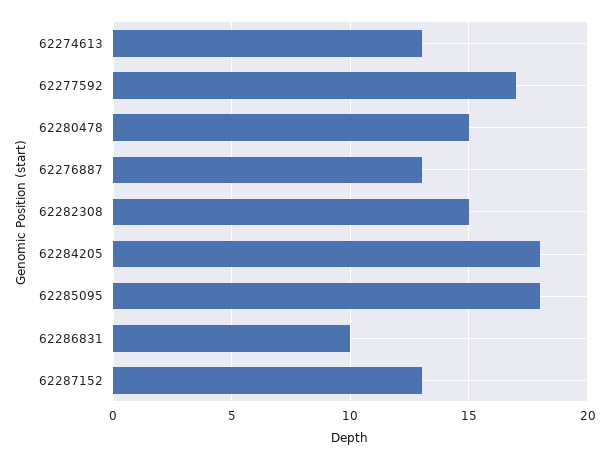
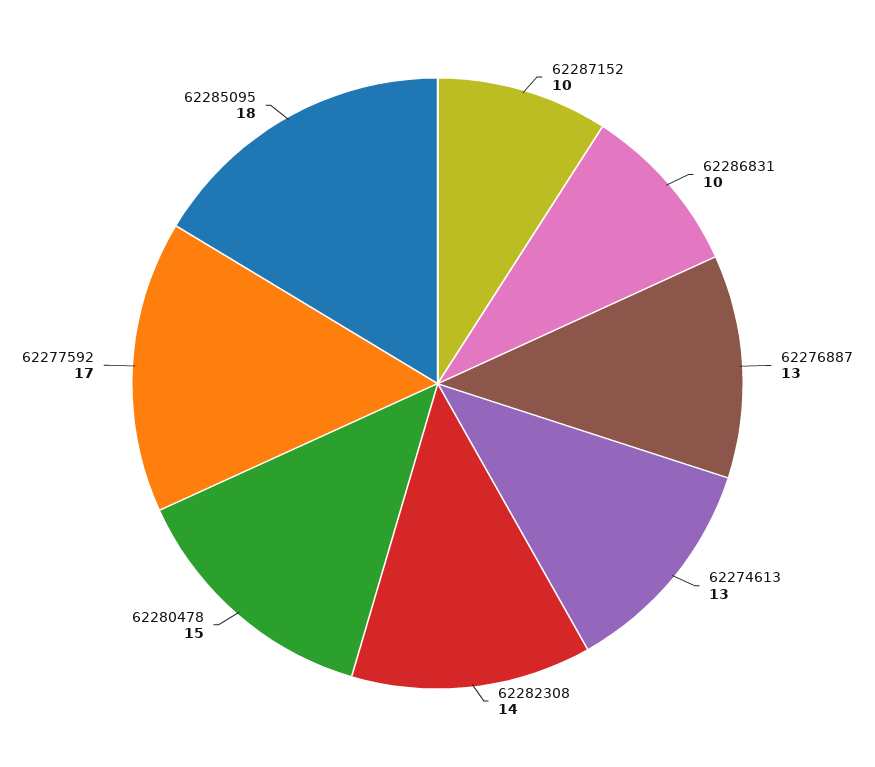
  {
    "62274613": 13,
    "62277592": 17,
    "62280478": 15,
    "62276887": 13,
-   "62282308": 15,
+   "62282308": 14,
-   "62284205": 18,
    "62285095": 18,
    "62286831": 10,
-   "62287152": 13
+   "62287152": 10
  }

